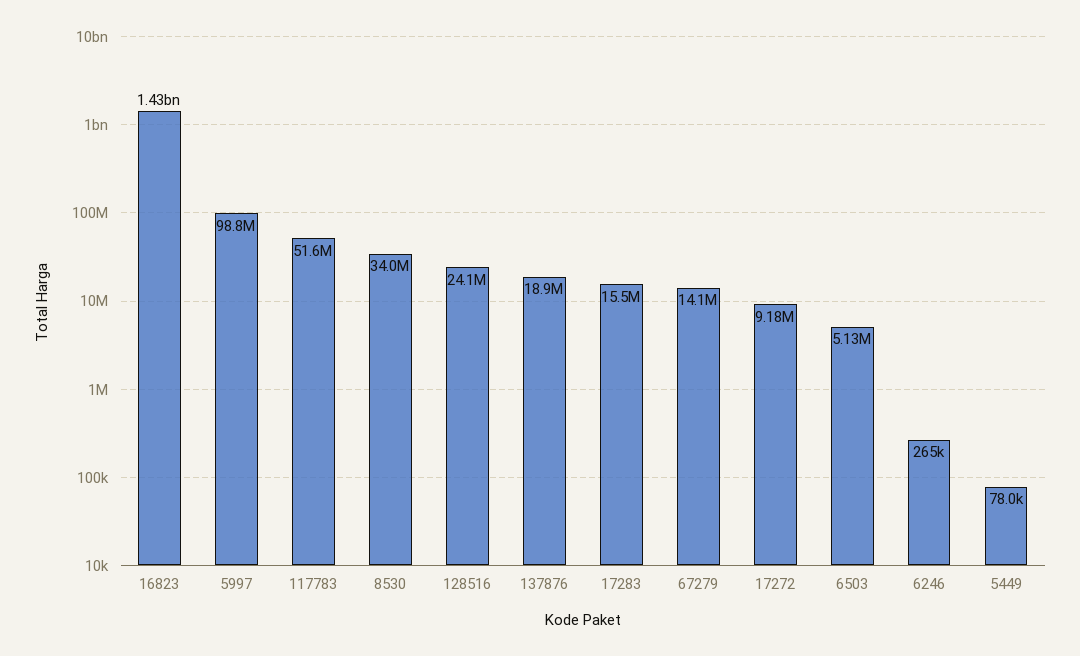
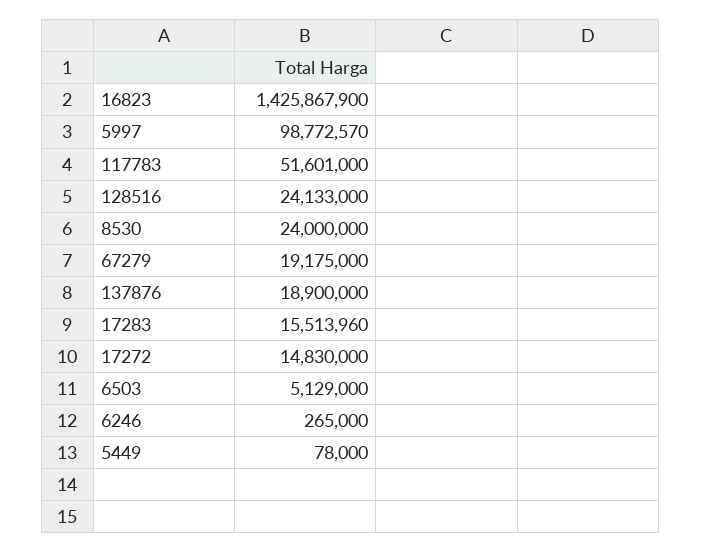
  {
    "16823": 1425867900,
    "5997": 98772570,
    "117783": 51601000,
-   "8530": 34000000,
+   "8530": 24000000,
    "128516": 24133000,
    "137876": 18900000,
    "17283": 15513960,
-   "67279": 14100000,
+   "67279": 19175000,
-   "17272": 9180000,
+   "17272": 14830000,
    "6503": 5129000,
    "6246": 265000,
    "5449": 78000
  }

